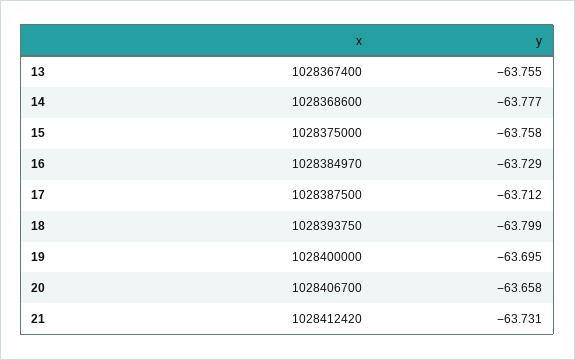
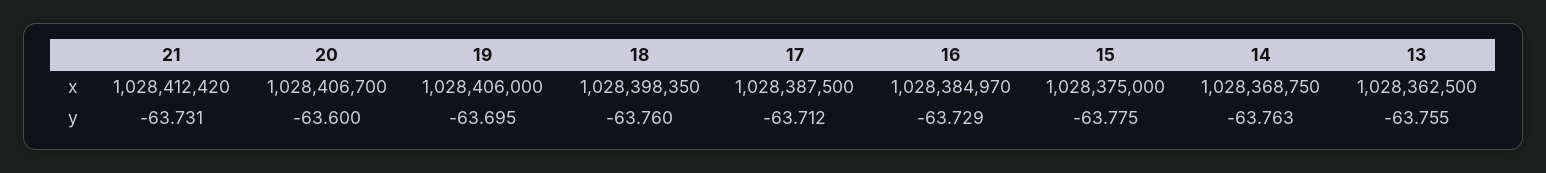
  {
    "x": {
-     "13": 1028367400,
+     "13": 1028362500,
-     "14": 1028368600,
+     "14": 1028368750,
      "15": 1028375000,
      "16": 1028384970,
      "17": 1028387500,
-     "18": 1028393750,
+     "18": 1028398350,
-     "19": 1028400000,
+     "19": 1028406000,
      "20": 1028406700,
      "21": 1028412420
    },
    "y": {
      "13": -63.755,
-     "14": -63.777,
+     "14": -63.763,
-     "15": -63.758,
+     "15": -63.775,
      "16": -63.729,
      "17": -63.712,
-     "18": -63.799,
+     "18": -63.76,
      "19": -63.695,
-     "20": -63.658,
+     "20": -63.6,
      "21": -63.731
    }
  }

